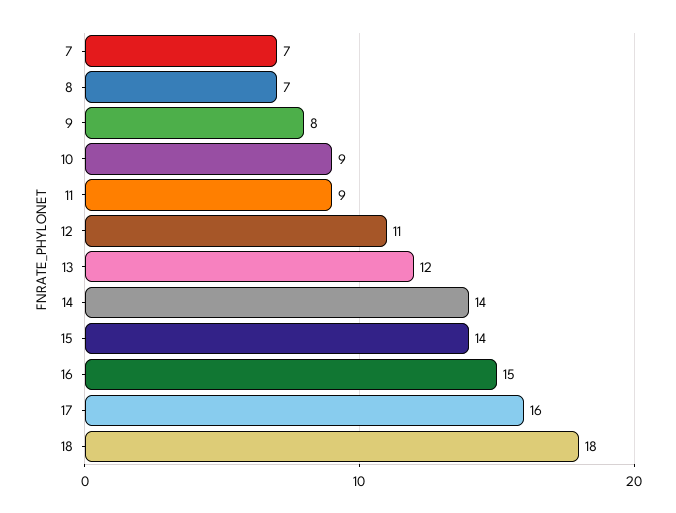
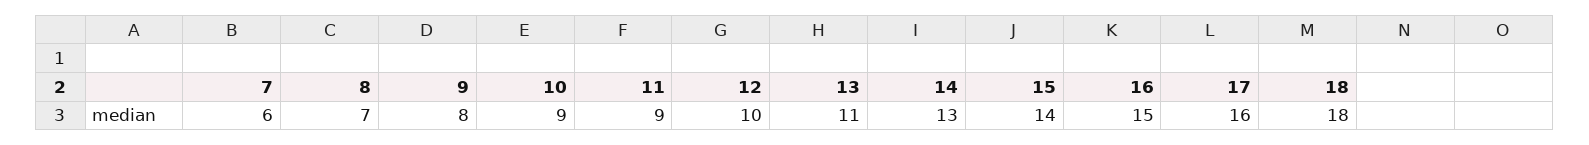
  {
-   "7": 7,
+   "7": 6,
    "8": 7,
    "9": 8,
    "10": 9,
    "11": 9,
-   "12": 11,
+   "12": 10,
-   "13": 12,
+   "13": 11,
-   "14": 14,
+   "14": 13,
    "15": 14,
    "16": 15,
    "17": 16,
    "18": 18
  }

